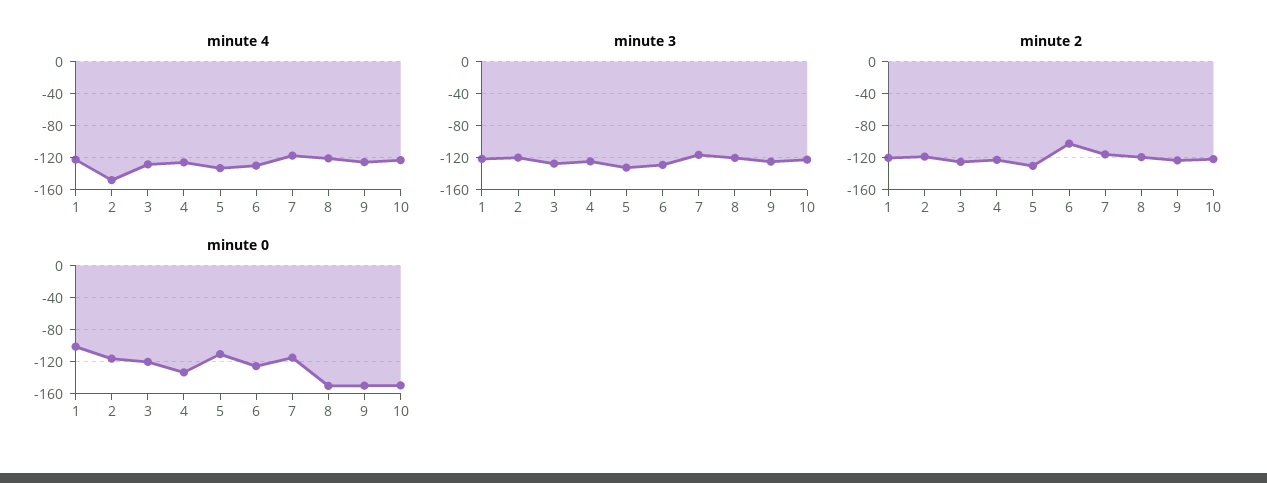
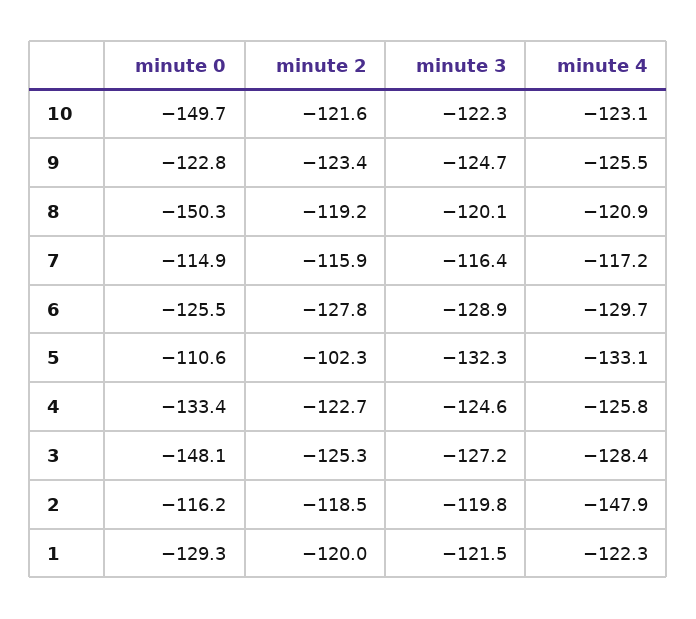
  {
    "minute 4": {
      "1": -122.3,
      "2": -147.9,
      "3": -128.4,
      "4": -125.8,
      "5": -133.1,
      "6": -129.7,
      "7": -117.2,
      "8": -120.9,
      "9": -125.5,
      "10": -123.1
    },
    "minute 3": {
      "1": -121.5,
      "2": -119.8,
      "3": -127.2,
      "4": -124.6,
      "5": -132.3,
      "6": -128.9,
      "7": -116.4,
      "8": -120.1,
      "9": -124.7,
      "10": -122.3
    },
    "minute 2": {
      "1": -120,
      "2": -118.5,
      "3": -125.3,
      "4": -122.7,
-     "5": -130,
+     "5": -102.3,
-     "6": -100,
+     "6": -127.8,
      "7": -115.9,
      "8": -119.2,
      "9": -123.4,
      "10": -121.6
    },
    "minute 0": {
-     "1": -100,
+     "1": -129.3,
      "2": -116.2,
-     "3": -120,
+     "3": -148.1,
      "4": -133.4,
      "5": -110.6,
      "6": -125.5,
      "7": -114.9,
      "8": -150.3,
-     "9": -150,
+     "9": -122.8,
      "10": -149.7
    }
  }

